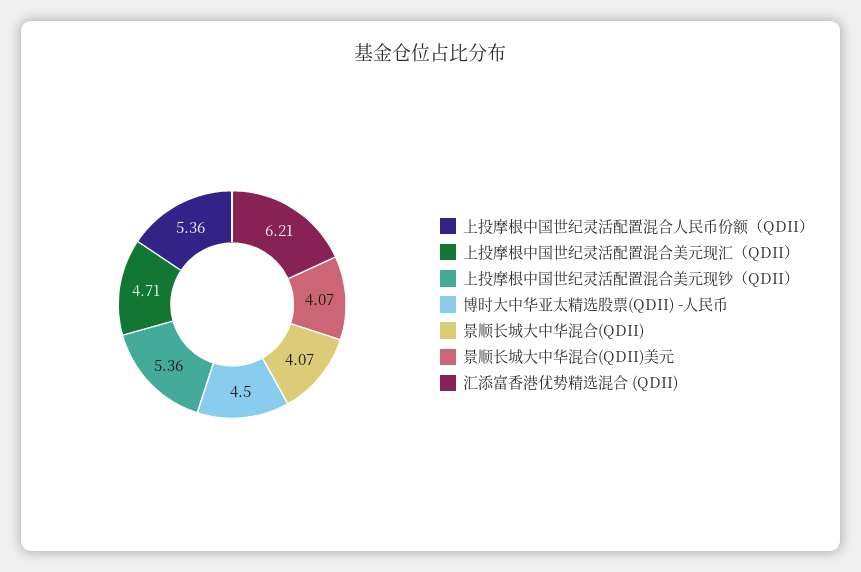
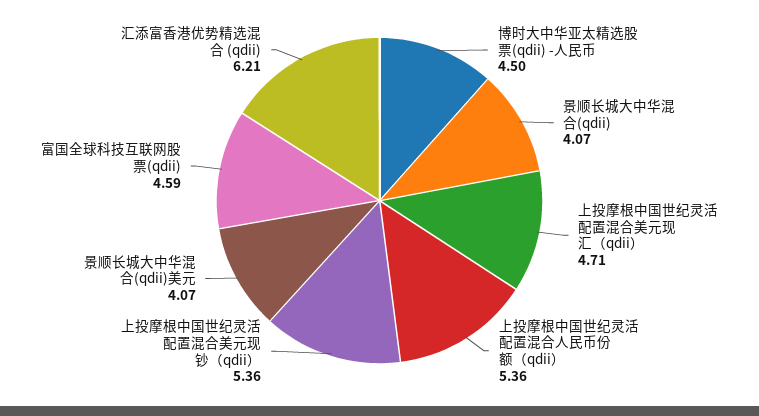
  {
    "上投摩根中国世纪灵活配置混合人民币份额（QDII）": 5.36,
    "上投摩根中国世纪灵活配置混合美元现汇（QDII）": 4.71,
    "上投摩根中国世纪灵活配置混合美元现钞（QDII）": 5.36,
    "博时大中华亚太精选股票(QDII) -人民币": 4.5,
    "景顺长城大中华混合(QDII)": 4.07,
    "景顺长城大中华混合(QDII)美元": 4.07,
-   "汇添富香港优势精选混合 (QDII)": 6.21
+   "汇添富香港优势精选混合 (QDII)": 6.21,
+   "富国全球科技互联网股票(qdii)": 4.59
  }

